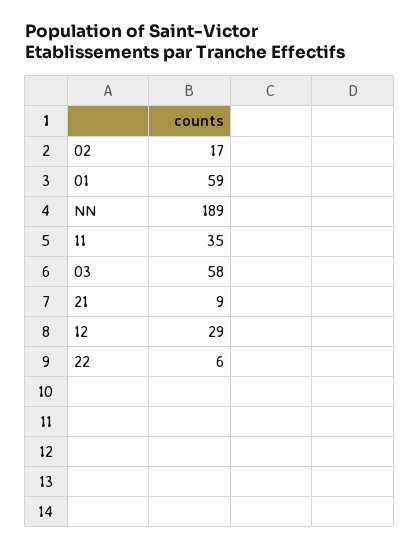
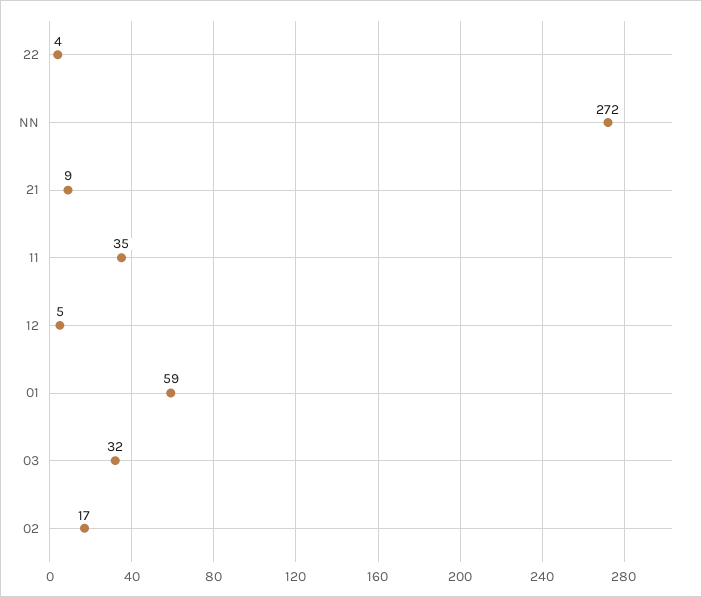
  {
    "02": 17,
    "01": 59,
-   "NN": 189,
+   "NN": 272,
    "11": 35,
-   "03": 58,
+   "03": 32,
    "21": 9,
-   "12": 29,
+   "12": 5,
-   "22": 6
+   "22": 4
  }

